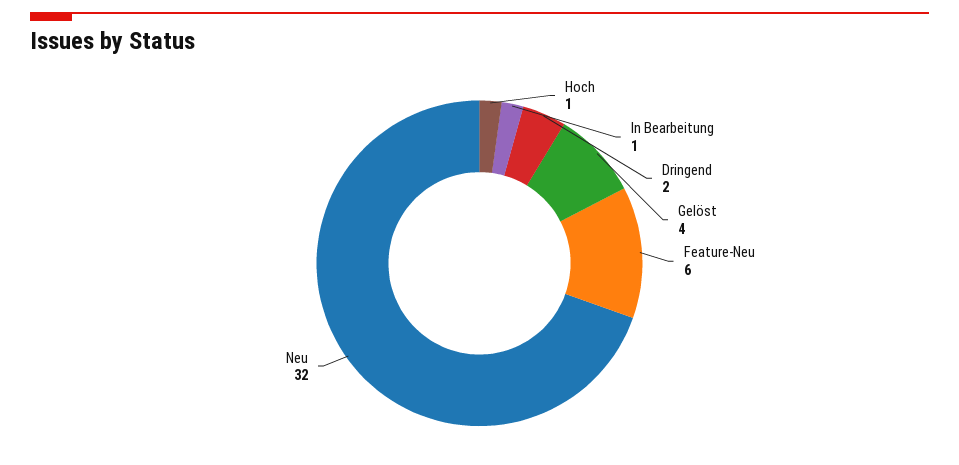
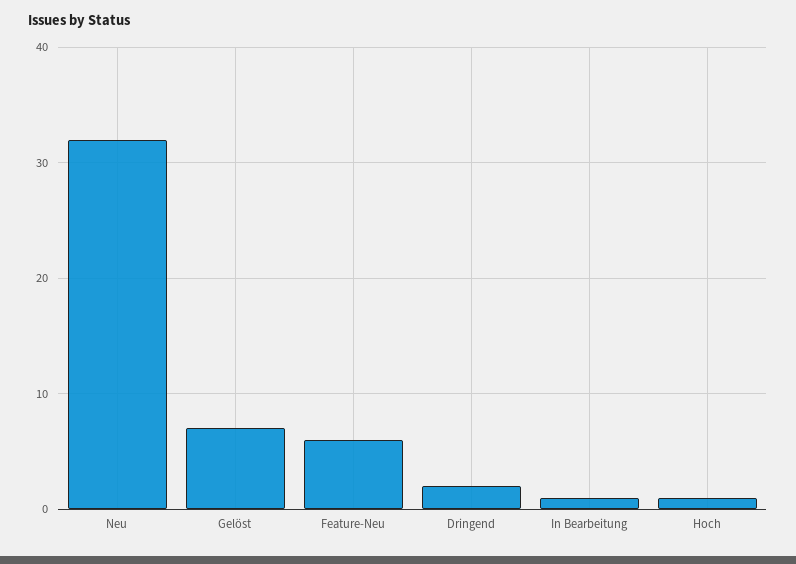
  {
    "Hoch": 1,
    "In Bearbeitung": 1,
    "Dringend": 2,
-   "Gelöst": 4,
+   "Gelöst": 7,
    "Feature-Neu": 6,
    "Neu": 32
  }

